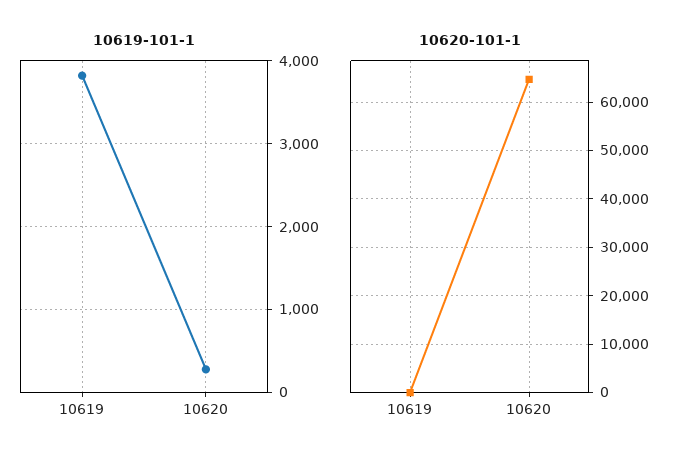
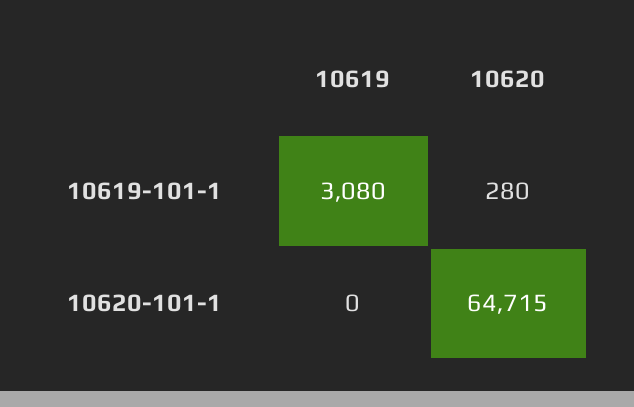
  {
    "10619-101-1": {
-     "10619": 3800,
+     "10619": 3080,
      "10620": 280
    },
    "10620-101-1": {
      "10619": 0,
      "10620": 64715
    }
  }

